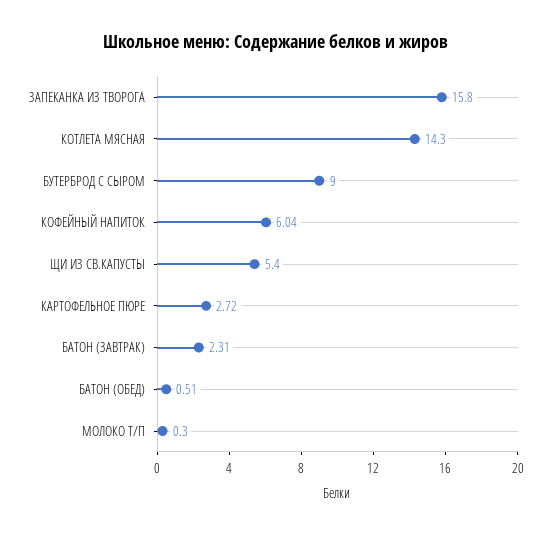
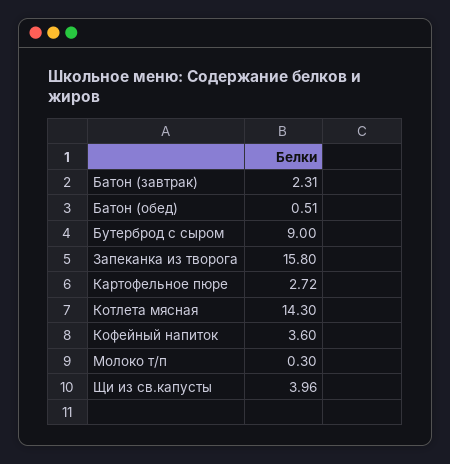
  {
    "ЗАПЕКАНКА ИЗ ТВОРОГА": 15.8,
    "КОТЛЕТА МЯСНАЯ": 14.3,
    "БУТЕРБРОД С СЫРОМ": 9,
-   "КОФЕЙНЫЙ НАПИТОК": 6.04,
+   "КОФЕЙНЫЙ НАПИТОК": 3.6,
-   "ЩИ ИЗ СВ.КАПУСТЫ": 5.4,
+   "ЩИ ИЗ СВ.КАПУСТЫ": 3.96,
    "КАРТОФЕЛЬНОЕ ПЮРЕ": 2.72,
    "БАТОН (ЗАВТРАК)": 2.31,
    "БАТОН (ОБЕД)": 0.51,
    "МОЛОКО Т/П": 0.3
  }

